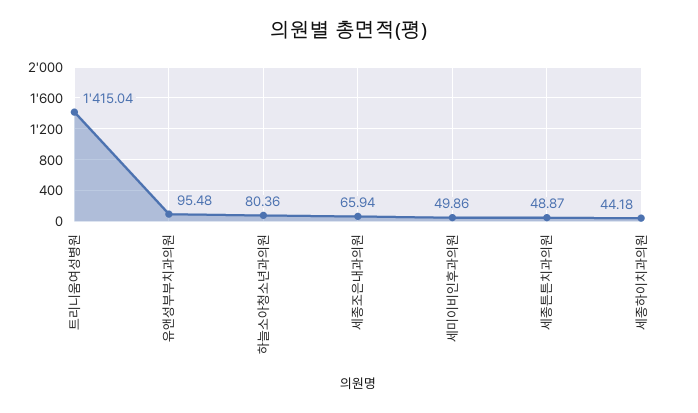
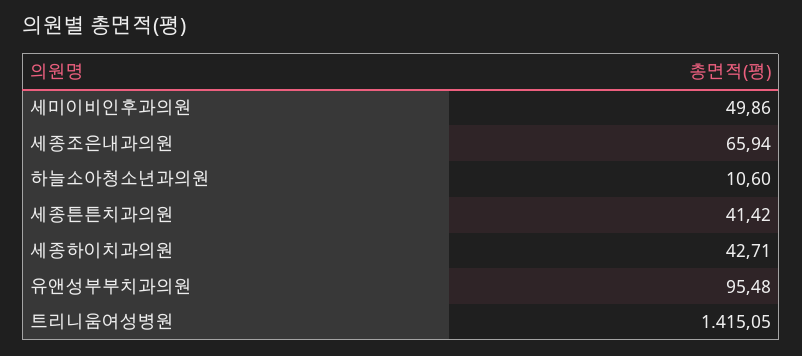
  {
-   "트리니움여성병원": 1415.04,
+   "트리니움여성병원": 1415.05,
    "유앤성부부치과의원": 95.48,
-   "하늘소아청소년과의원": 80.36,
+   "하늘소아청소년과의원": 10.6,
    "세종조은내과의원": 65.94,
    "세미이비인후과의원": 49.86,
-   "세종튼튼치과의원": 48.87,
+   "세종튼튼치과의원": 41.42,
-   "세종하이치과의원": 44.18
+   "세종하이치과의원": 42.71
  }

